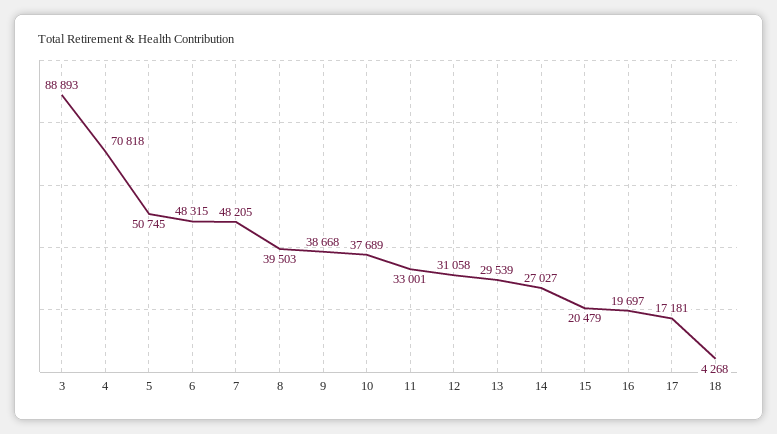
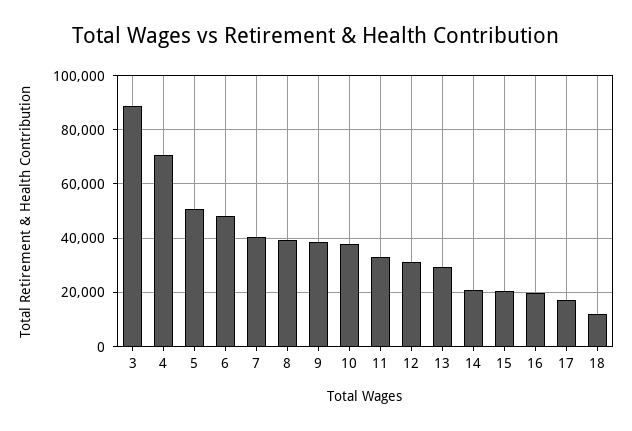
  {
    "3": 88893,
    "4": 70818,
    "5": 50745,
    "6": 48315,
-   "7": 48205,
+   "7": 40000,
    "8": 39503,
    "9": 38668,
    "10": 37689,
    "11": 33001,
    "12": 31058,
    "13": 29539,
-   "14": 27027,
+   "14": 20000,
    "15": 20479,
    "16": 19697,
    "17": 17181,
-   "18": 4268
+   "18": 12500
  }

